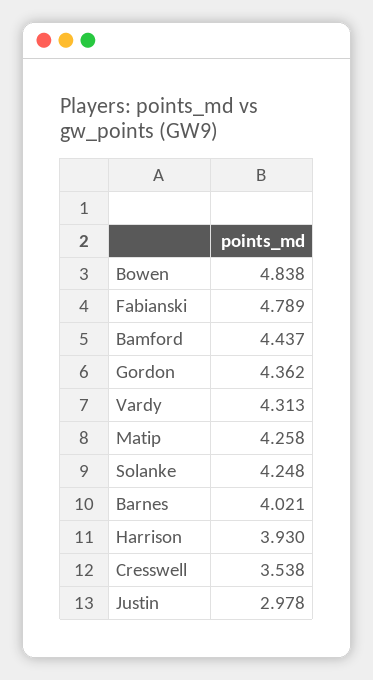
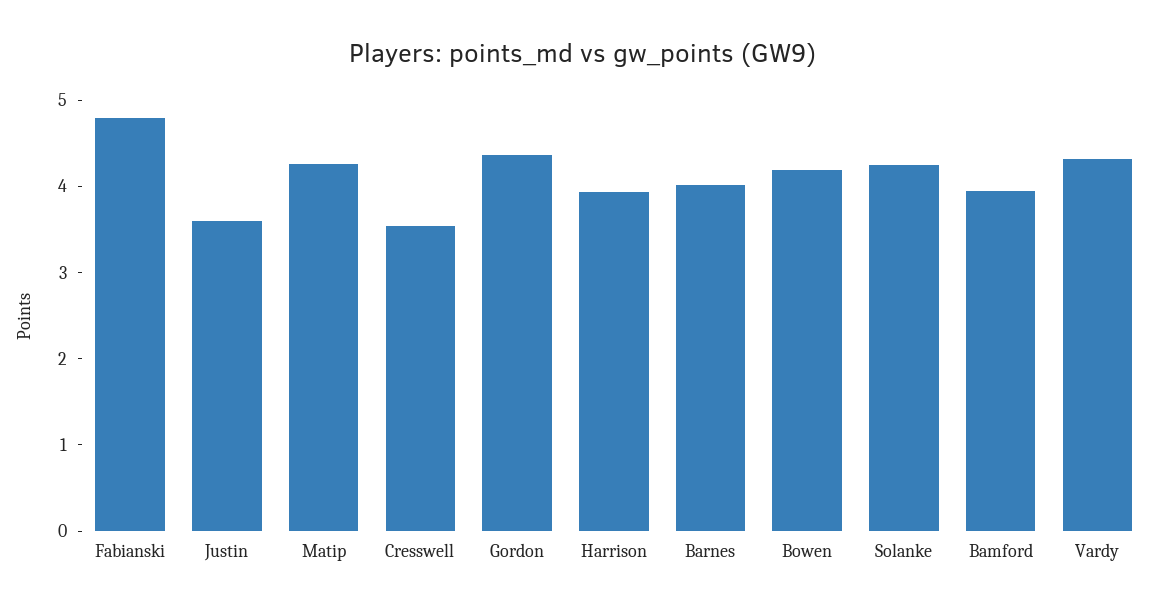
  {
-   "Bowen": 4.838,
+   "Bowen": 4.2,
    "Fabianski": 4.789,
-   "Bamford": 4.437,
+   "Bamford": 4,
    "Gordon": 4.362,
    "Vardy": 4.313,
    "Matip": 4.258,
    "Solanke": 4.248,
    "Barnes": 4.021,
    "Harrison": 3.93,
    "Cresswell": 3.538,
-   "Justin": 2.978
+   "Justin": 3.6
  }

